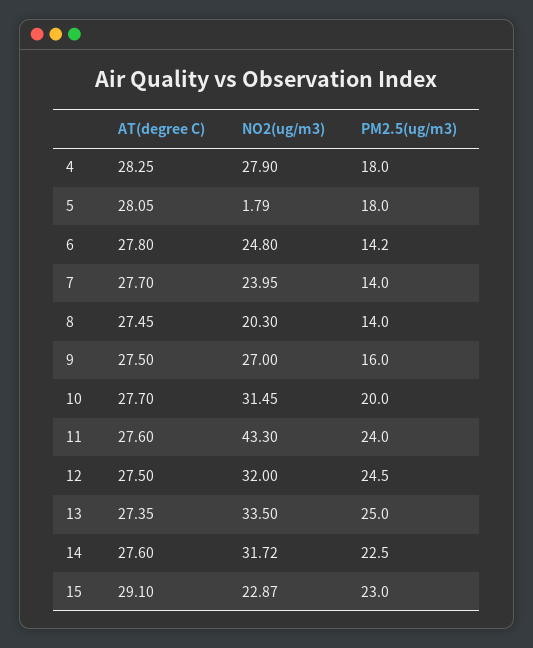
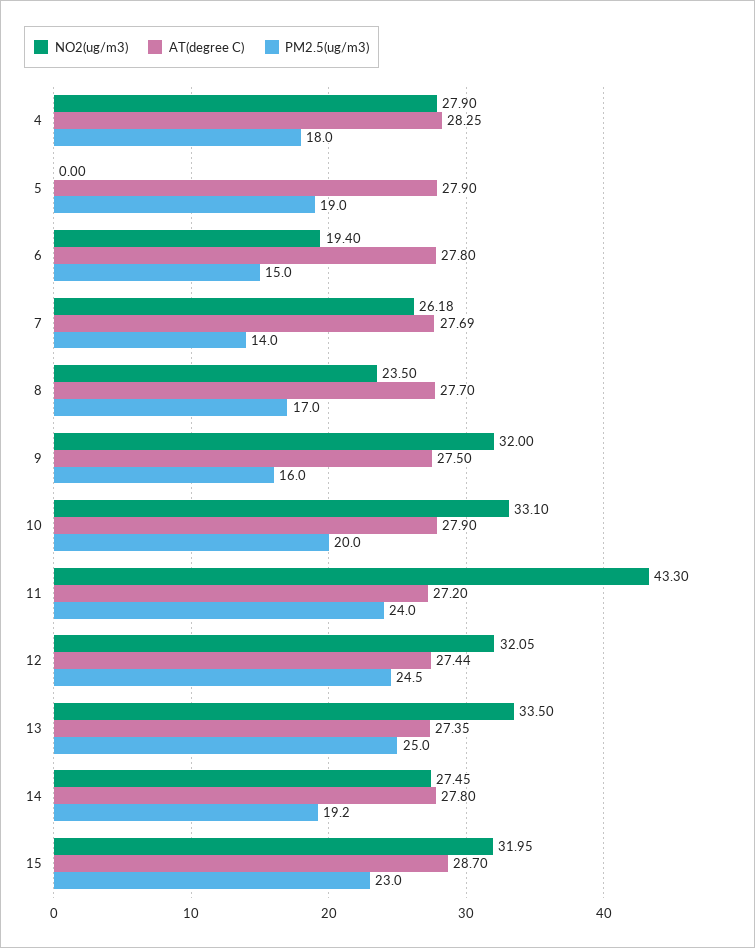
  {
    "AT(degree C)": {
      "4": 28.25,
-     "5": 28.05,
+     "5": 27.9,
      "6": 27.8,
-     "7": 27.7,
+     "7": 27.69,
-     "8": 27.45,
+     "8": 27.7,
      "9": 27.5,
-     "10": 27.7,
+     "10": 27.9,
-     "11": 27.6,
+     "11": 27.2,
-     "12": 27.5,
+     "12": 27.44,
      "13": 27.35,
-     "14": 27.6,
+     "14": 27.8,
-     "15": 29.1
+     "15": 28.7
    },
    "NO2(ug/m3)": {
      "4": 27.9,
-     "5": 1.79,
+     "5": 0,
-     "6": 24.8,
+     "6": 19.4,
-     "7": 23.95,
+     "7": 26.18,
-     "8": 20.3,
+     "8": 23.5,
-     "9": 27,
+     "9": 32,
-     "10": 31.45,
+     "10": 33.1,
      "11": 43.3,
-     "12": 32,
+     "12": 32.05,
      "13": 33.5,
-     "14": 31.72,
+     "14": 27.45,
-     "15": 22.87
+     "15": 31.95
    },
    "PM2.5(ug/m3)": {
      "4": 18,
-     "5": 18,
+     "5": 19,
-     "6": 14.2,
+     "6": 15,
      "7": 14,
-     "8": 14,
+     "8": 17,
      "9": 16,
      "10": 20,
      "11": 24,
      "12": 24.5,
      "13": 25,
-     "14": 22.5,
+     "14": 19.2,
      "15": 23
    }
  }

